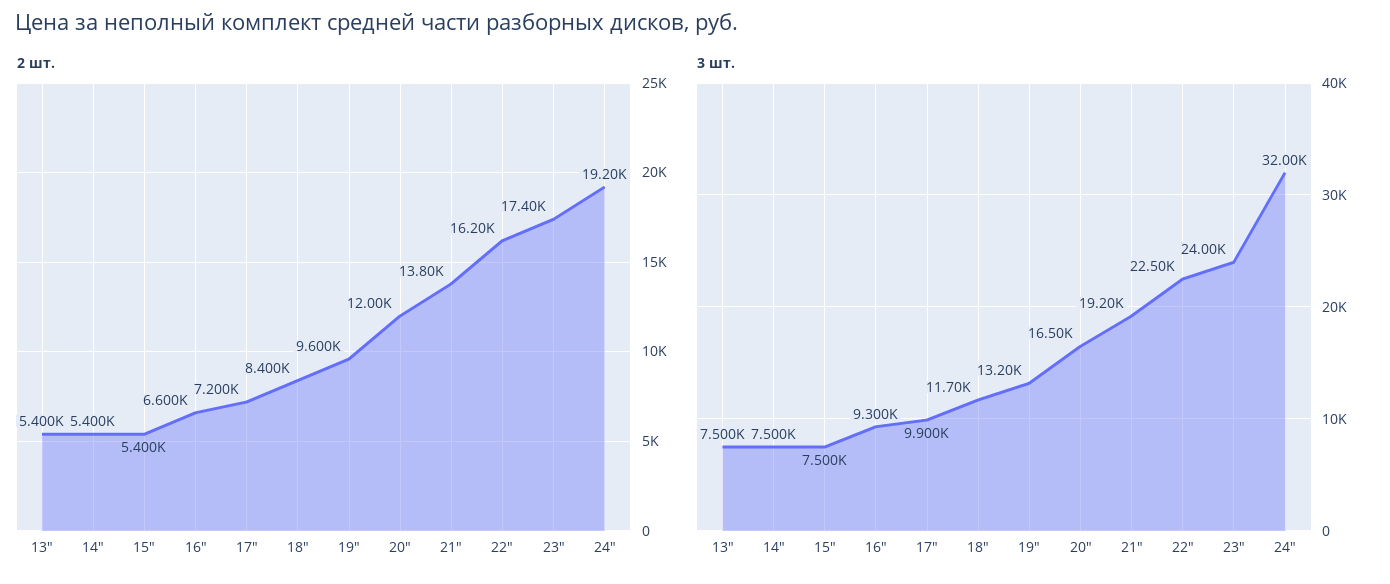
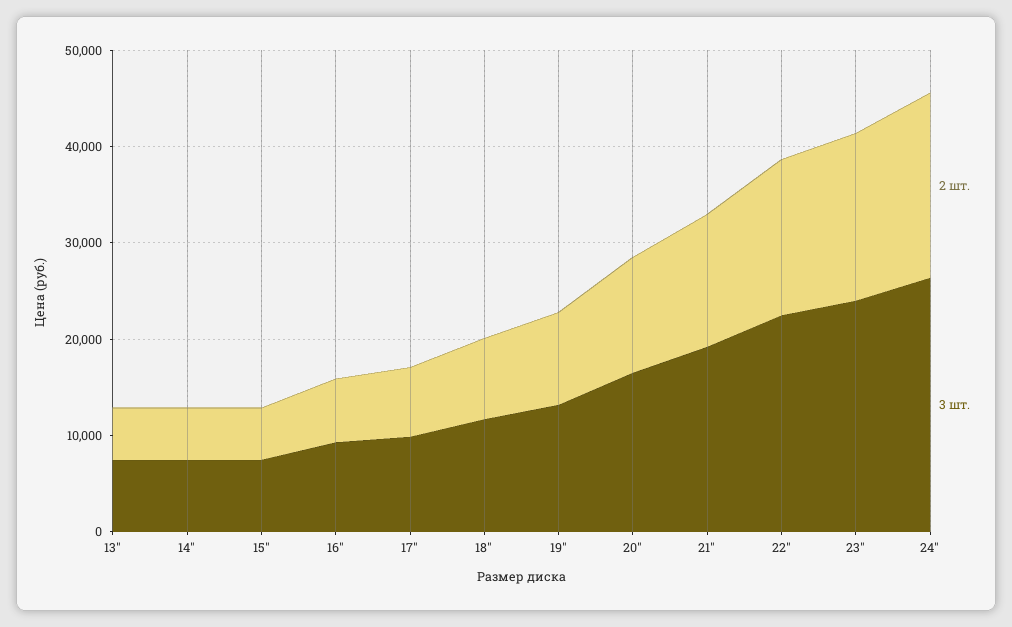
  {
    "2 шт.": {
      "13\"": 5400,
      "14\"": 5400,
      "15\"": 5400,
      "16\"": 6600,
      "17\"": 7200,
      "18\"": 8400,
      "19\"": 9600,
      "20\"": 12000,
      "21\"": 13800,
      "22\"": 16200,
      "23\"": 17400,
      "24\"": 19200
    },
    "3 шт.": {
      "13\"": 7500,
      "14\"": 7500,
      "15\"": 7500,
      "16\"": 9300,
      "17\"": 9900,
      "18\"": 11700,
      "19\"": 13200,
      "20\"": 16500,
      "21\"": 19200,
      "22\"": 22500,
      "23\"": 24000,
-     "24\"": 32000
+     "24\"": 26000
    }
  }

